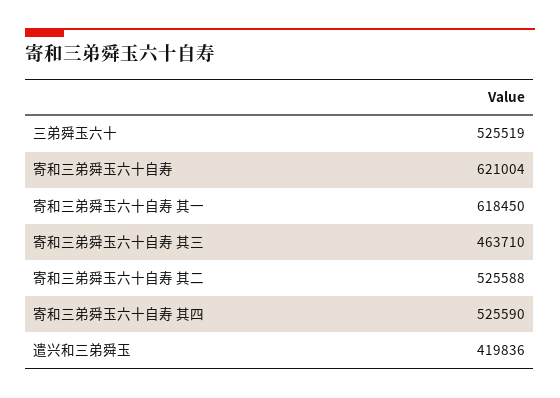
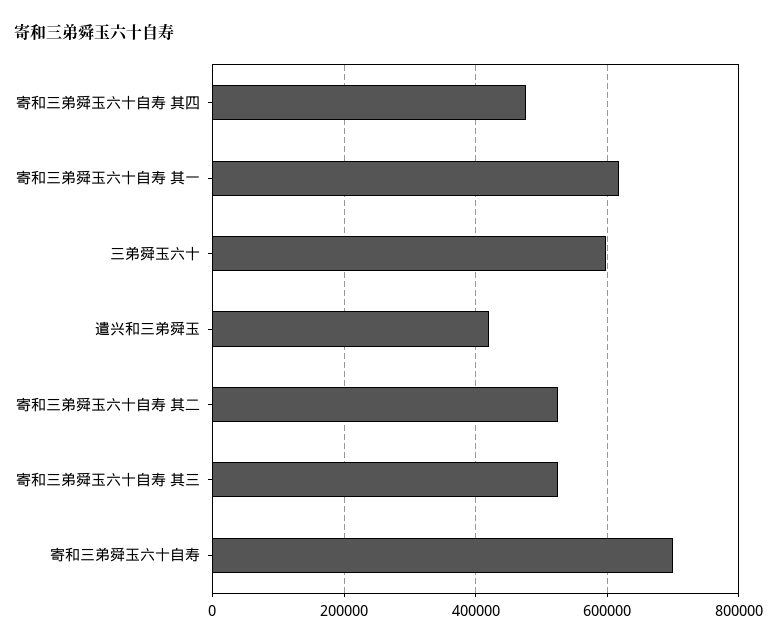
  {
-   "三弟舜玉六十": 525519,
+   "三弟舜玉六十": 600000,
-   "寄和三弟舜玉六十自寿": 621004,
+   "寄和三弟舜玉六十自寿": 700000,
    "寄和三弟舜玉六十自寿 其一": 618450,
-   "寄和三弟舜玉六十自寿 其三": 463710,
+   "寄和三弟舜玉六十自寿 其三": 520000,
    "寄和三弟舜玉六十自寿 其二": 525588,
-   "寄和三弟舜玉六十自寿 其四": 525590,
+   "寄和三弟舜玉六十自寿 其四": 480000,
    "遣兴和三弟舜玉": 419836
  }

